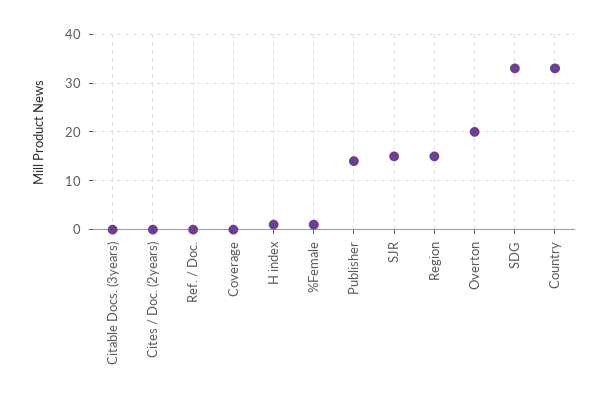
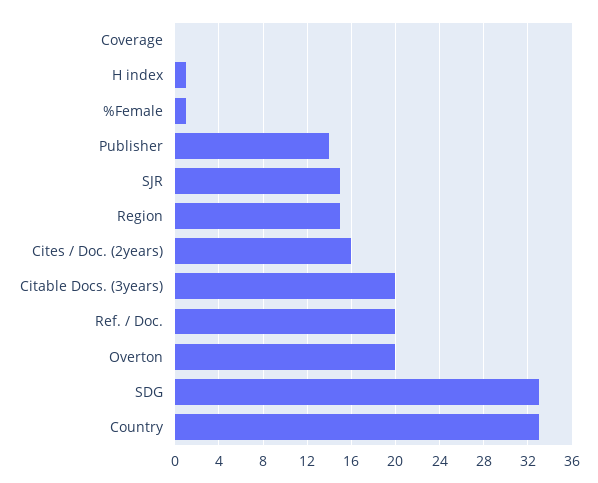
  {
-   "Citable Docs. (3years)": 0,
+   "Citable Docs. (3years)": 20,
-   "Cites / Doc. (2years)": 0,
+   "Cites / Doc. (2years)": 16,
-   "Ref. / Doc.": 0,
+   "Ref. / Doc.": 20,
    "Coverage": 0,
    "H index": 1,
    "%Female": 1,
    "Publisher": 14,
    "SJR": 15,
    "Region": 15,
    "Overton": 20,
    "SDG": 33,
    "Country": 33
  }

